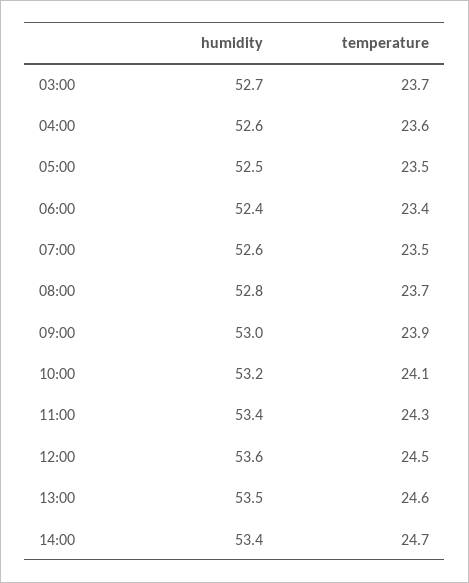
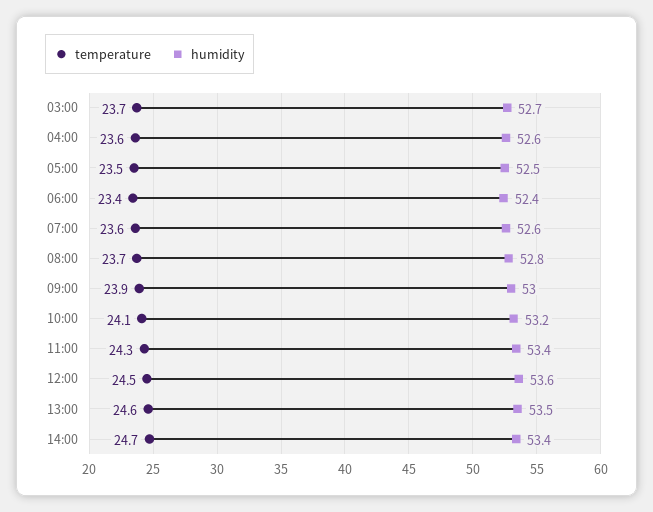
  {
    "humidity": {
      "03:00": 52.7,
      "04:00": 52.6,
      "05:00": 52.5,
      "06:00": 52.4,
      "07:00": 52.6,
      "08:00": 52.8,
      "09:00": 53,
      "10:00": 53.2,
      "11:00": 53.4,
      "12:00": 53.6,
      "13:00": 53.5,
      "14:00": 53.4
    },
    "temperature": {
      "03:00": 23.7,
      "04:00": 23.6,
      "05:00": 23.5,
      "06:00": 23.4,
-     "07:00": 23.5,
+     "07:00": 23.6,
      "08:00": 23.7,
      "09:00": 23.9,
      "10:00": 24.1,
      "11:00": 24.3,
      "12:00": 24.5,
      "13:00": 24.6,
      "14:00": 24.7
    }
  }

